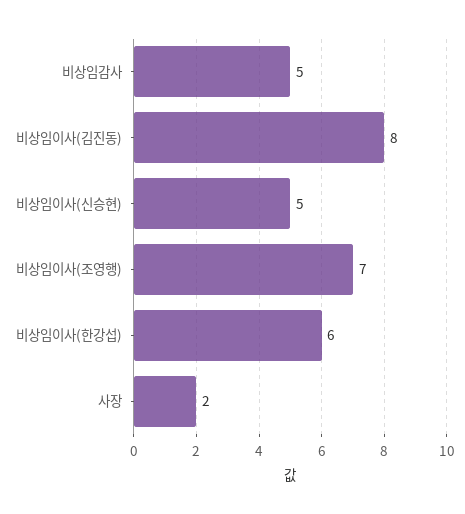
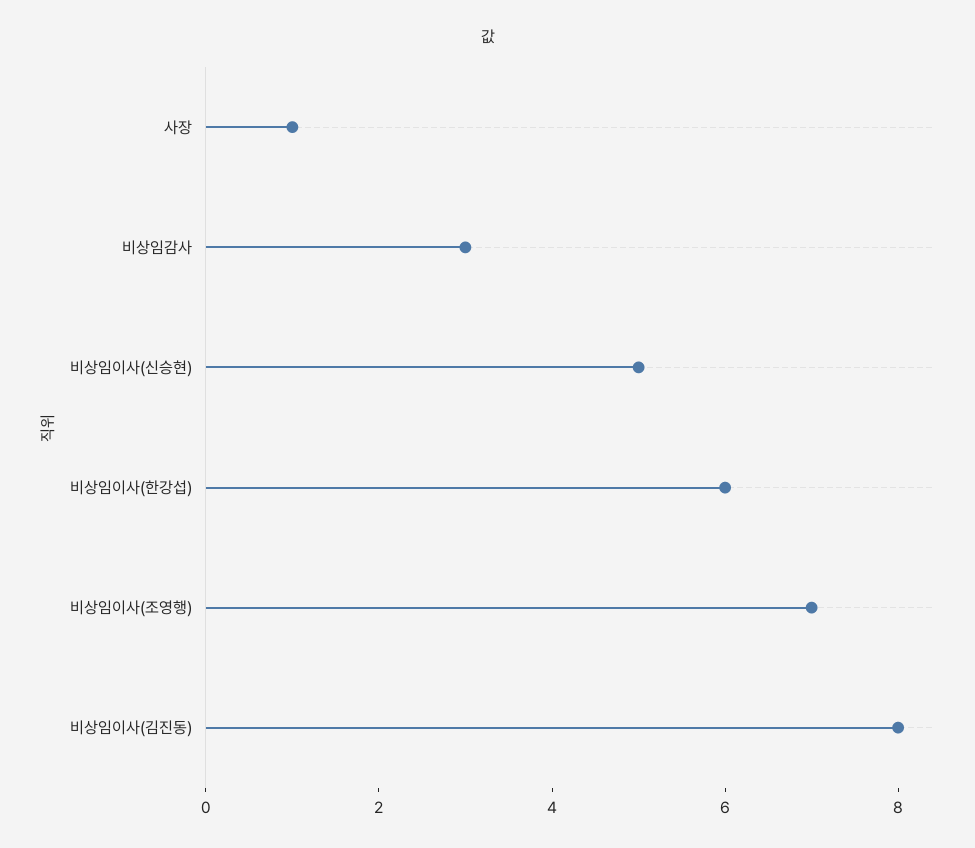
  {
-   "비상임감사": 5,
+   "비상임감사": 3,
    "비상임이사(김진동)": 8,
    "비상임이사(신승현)": 5,
    "비상임이사(조영행)": 7,
    "비상임이사(한강섭)": 6,
-   "사장": 2
+   "사장": 1
  }

